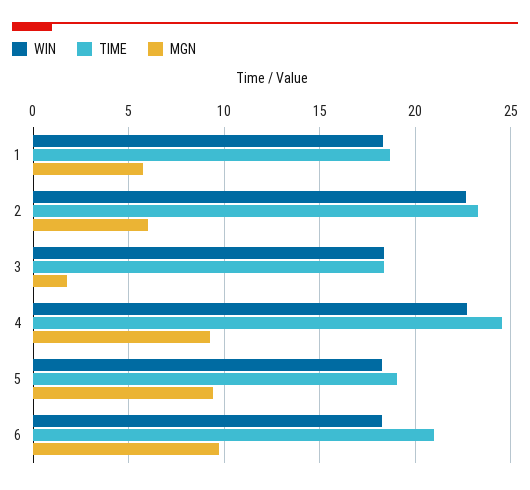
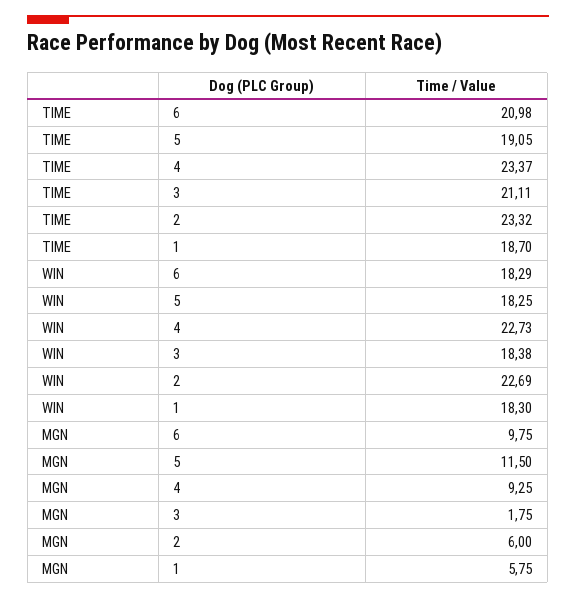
  {
    "WIN": {
      "1": 18.3,
      "2": 22.69,
      "3": 18.38,
      "4": 22.73,
      "5": 18.25,
      "6": 18.29
    },
    "TIME": {
      "1": 18.7,
      "2": 23.32,
-     "3": 18.5,
+     "3": 21.11,
-     "4": 24.5,
+     "4": 23.37,
      "5": 19.05,
      "6": 20.98
    },
    "MGN": {
      "1": 5.75,
      "2": 6,
      "3": 1.75,
      "4": 9.25,
-     "5": 9.5,
+     "5": 11.5,
      "6": 9.75
    }
  }

